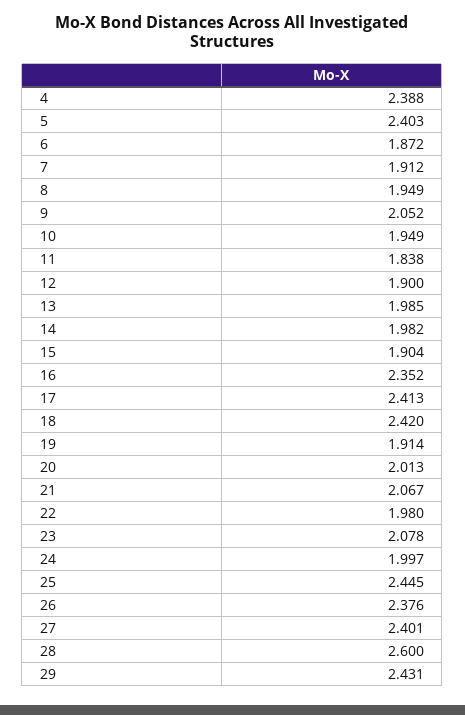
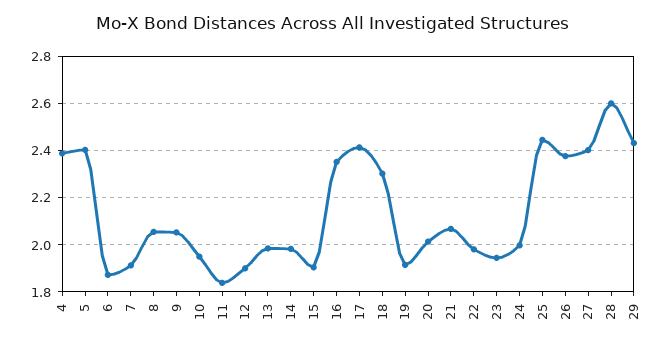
  {
    "4": 2.388,
    "5": 2.403,
    "6": 1.872,
    "7": 1.912,
-   "8": 1.949,
+   "8": 2.05,
    "9": 2.052,
    "10": 1.949,
    "11": 1.838,
    "12": 1.9,
    "13": 1.985,
    "14": 1.982,
    "15": 1.904,
    "16": 2.352,
    "17": 2.413,
-   "18": 2.42,
+   "18": 2.3,
    "19": 1.914,
    "20": 2.013,
    "21": 2.067,
    "22": 1.98,
-   "23": 2.078,
+   "23": 1.95,
    "24": 1.997,
    "25": 2.445,
    "26": 2.376,
    "27": 2.401,
    "28": 2.6,
    "29": 2.431
  }

